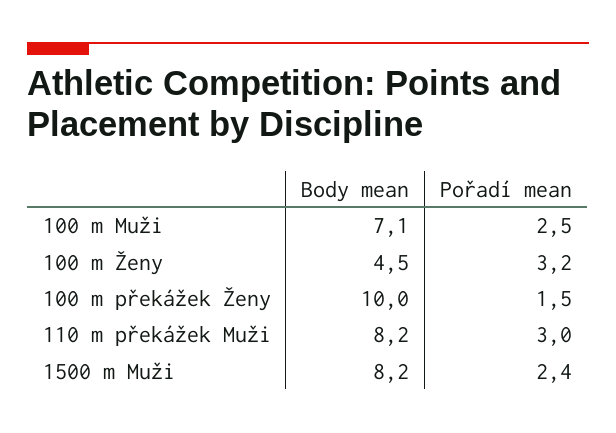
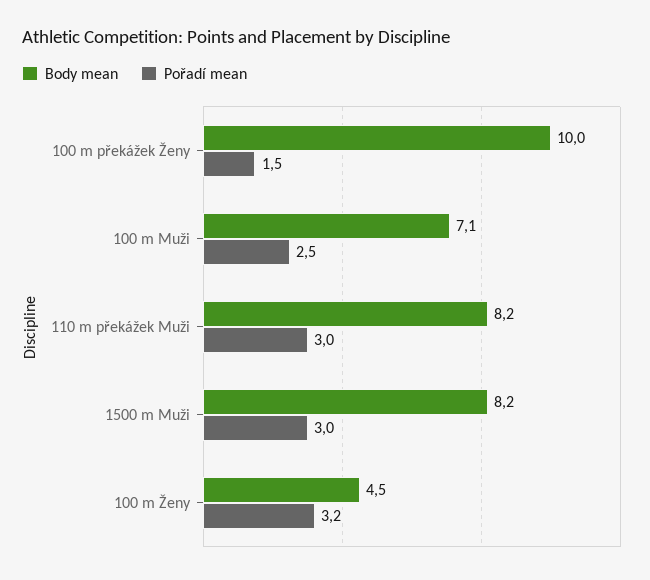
  {
    "Body mean": {
      "100 m Muži": 7.1,
      "100 m Ženy": 4.5,
      "100 m překážek Ženy": 10,
      "110 m překážek Muži": 8.2,
      "1500 m Muži": 8.2
    },
    "Pořadí mean": {
      "100 m Muži": 2.5,
      "100 m Ženy": 3.2,
      "100 m překážek Ženy": 1.5,
      "110 m překážek Muži": 3,
-     "1500 m Muži": 2.4
+     "1500 m Muži": 3
    }
  }

